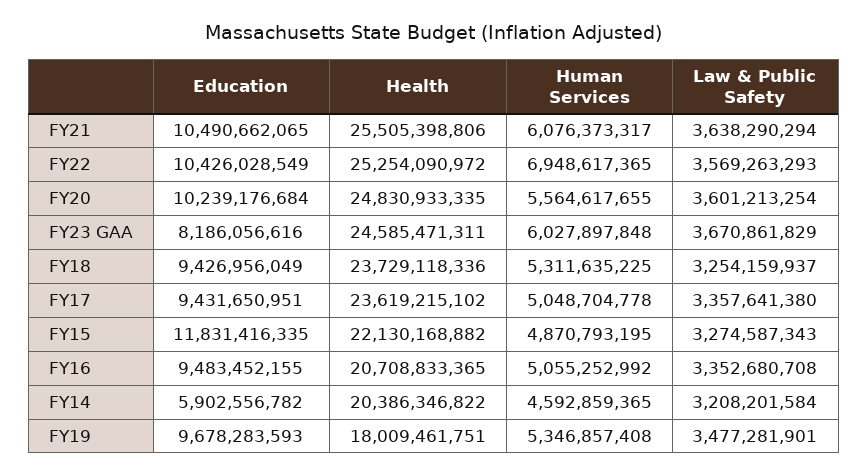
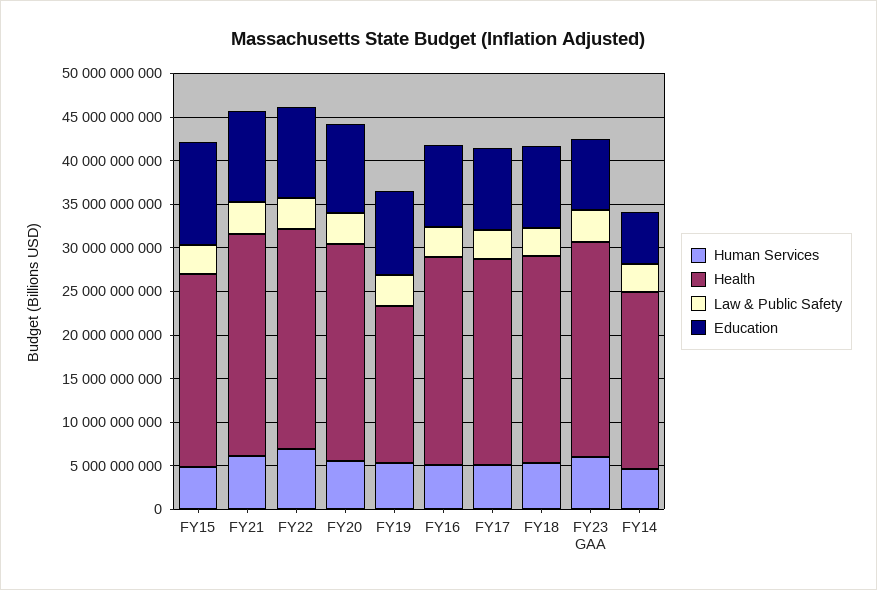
  {
    "Education": {
      "FY21": 10490662065,
      "FY22": 10426028549,
      "FY20": 10239176684,
      "FY23 GAA": 8186056616,
      "FY18": 9426956049,
      "FY17": 9431650951,
      "FY15": 11831416335,
      "FY16": 9483452155,
      "FY14": 5902556782,
      "FY19": 9678283593
    },
    "Health": {
      "FY21": 25505398806,
      "FY22": 25254090972,
      "FY20": 24830933335,
      "FY23 GAA": 24585471311,
      "FY18": 23729118336,
      "FY17": 23619215102,
      "FY15": 22130168882,
-     "FY16": 20708833365,
+     "FY16": 24000000000,
      "FY14": 20386346822,
      "FY19": 18009461751
    },
    "Human Services": {
      "FY21": 6076373317,
      "FY22": 6948617365,
      "FY20": 5564617655,
      "FY23 GAA": 6027897848,
      "FY18": 5311635225,
      "FY17": 5048704778,
      "FY15": 4870793195,
      "FY16": 5055252992,
      "FY14": 4592859365,
      "FY19": 5346857408
    },
    "Law & Public Safety": {
      "FY21": 3638290294,
      "FY22": 3569263293,
      "FY20": 3601213254,
      "FY23 GAA": 3670861829,
      "FY18": 3254159937,
      "FY17": 3357641380,
      "FY15": 3274587343,
      "FY16": 3352680708,
      "FY14": 3208201584,
      "FY19": 3477281901
    }
  }

